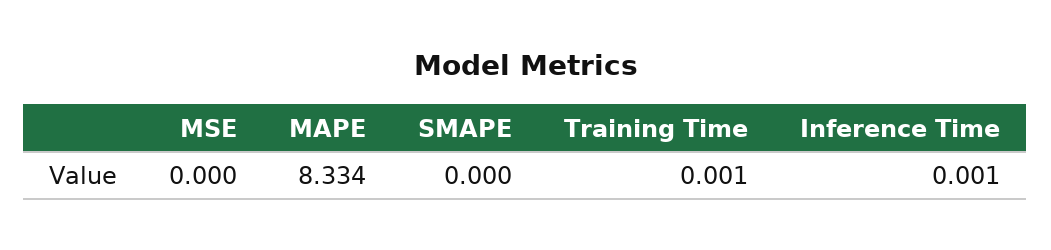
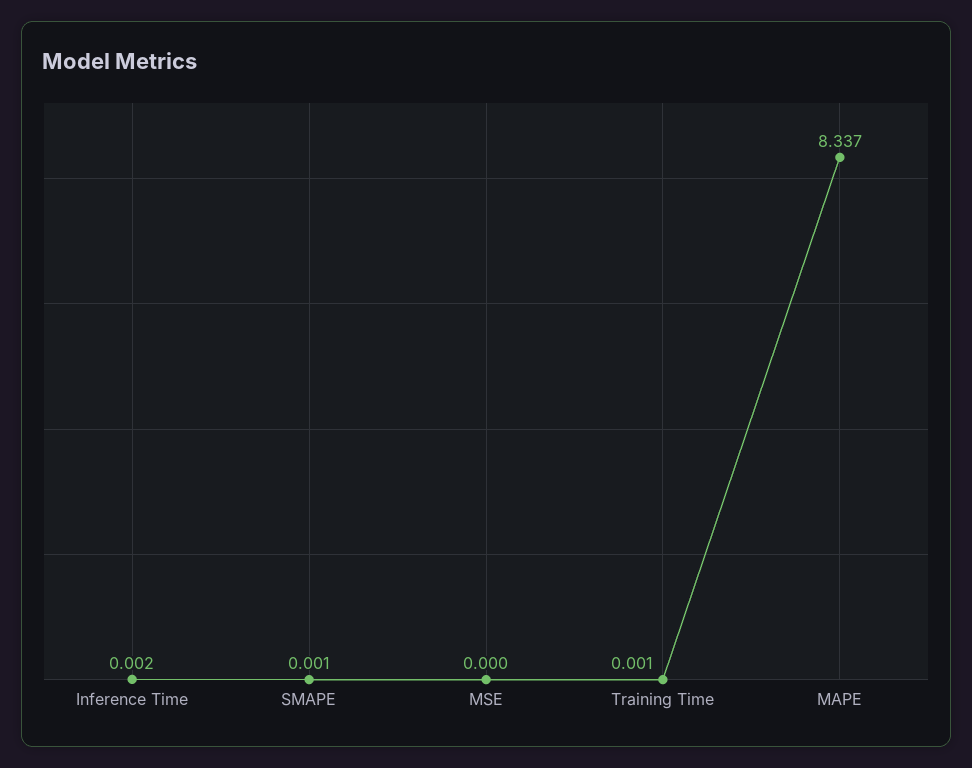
  {
    "MSE": 0,
-   "MAPE": 8.334,
+   "MAPE": 8.337,
-   "SMAPE": 0,
+   "SMAPE": 0.001,
    "Training Time": 0.001,
-   "Inference Time": 0.001
+   "Inference Time": 0.002
  }

